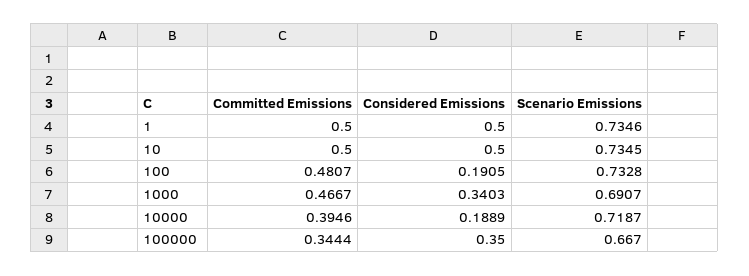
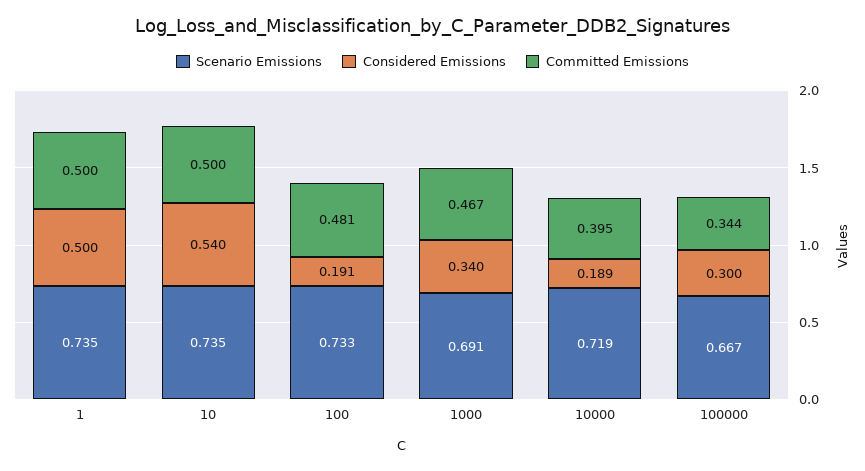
  {
    "Committed Emissions": {
      "1": 0.5,
      "10": 0.5,
      "100": 0.4807,
      "1000": 0.4667,
      "10000": 0.3946,
      "100000": 0.3444
    },
    "Considered Emissions": {
      "1": 0.5,
-     "10": 0.5,
+     "10": 0.54,
      "100": 0.1905,
      "1000": 0.3403,
      "10000": 0.1889,
-     "100000": 0.35
+     "100000": 0.3
    },
    "Scenario Emissions": {
      "1": 0.7346,
      "10": 0.7345,
      "100": 0.7328,
      "1000": 0.6907,
      "10000": 0.7187,
      "100000": 0.667
    }
  }

